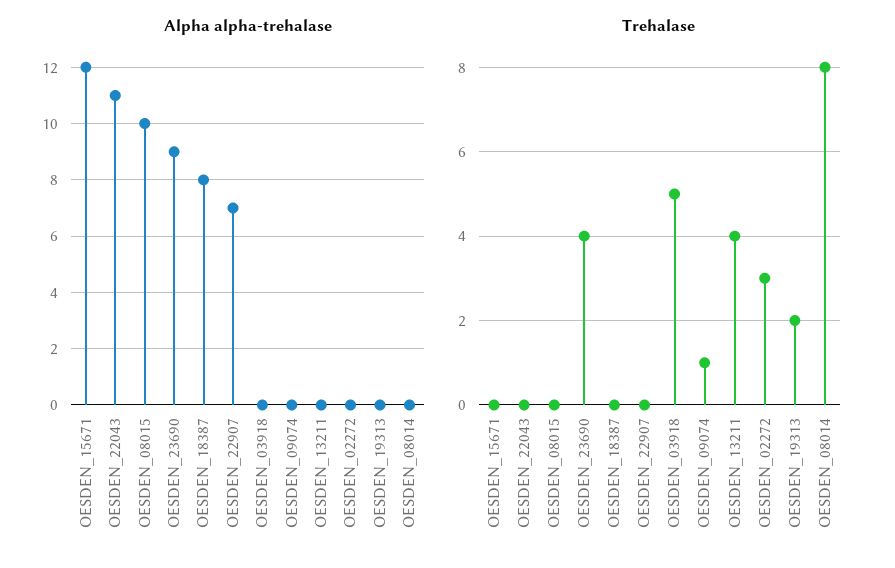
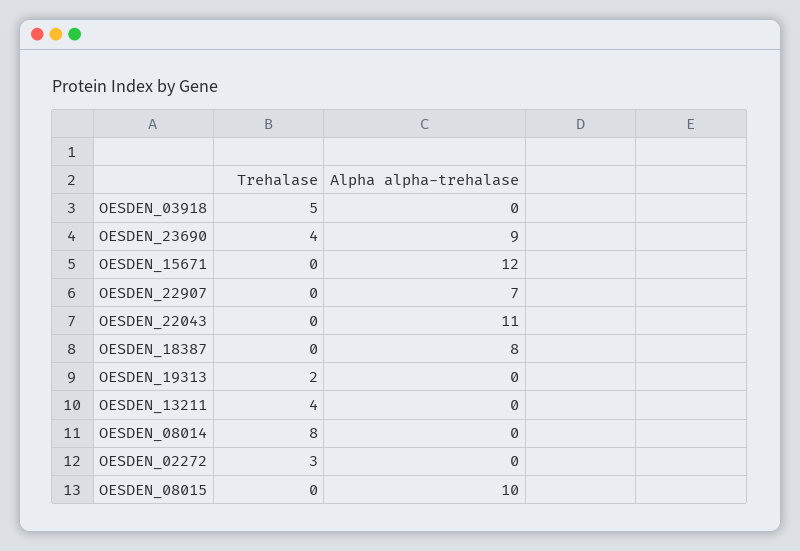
  {
    "Alpha alpha-trehalase": {
      "OESDEN_15671": 12,
      "OESDEN_22043": 11,
      "OESDEN_08015": 10,
      "OESDEN_23690": 9,
      "OESDEN_18387": 8,
      "OESDEN_22907": 7,
      "OESDEN_03918": 0,
-     "OESDEN_09074": 0,
      "OESDEN_13211": 0,
      "OESDEN_02272": 0,
      "OESDEN_19313": 0,
      "OESDEN_08014": 0
    },
    "Trehalase": {
      "OESDEN_15671": 0,
      "OESDEN_22043": 0,
      "OESDEN_08015": 0,
      "OESDEN_23690": 4,
      "OESDEN_18387": 0,
      "OESDEN_22907": 0,
      "OESDEN_03918": 5,
-     "OESDEN_09074": 1,
      "OESDEN_13211": 4,
      "OESDEN_02272": 3,
      "OESDEN_19313": 2,
      "OESDEN_08014": 8
    }
  }

